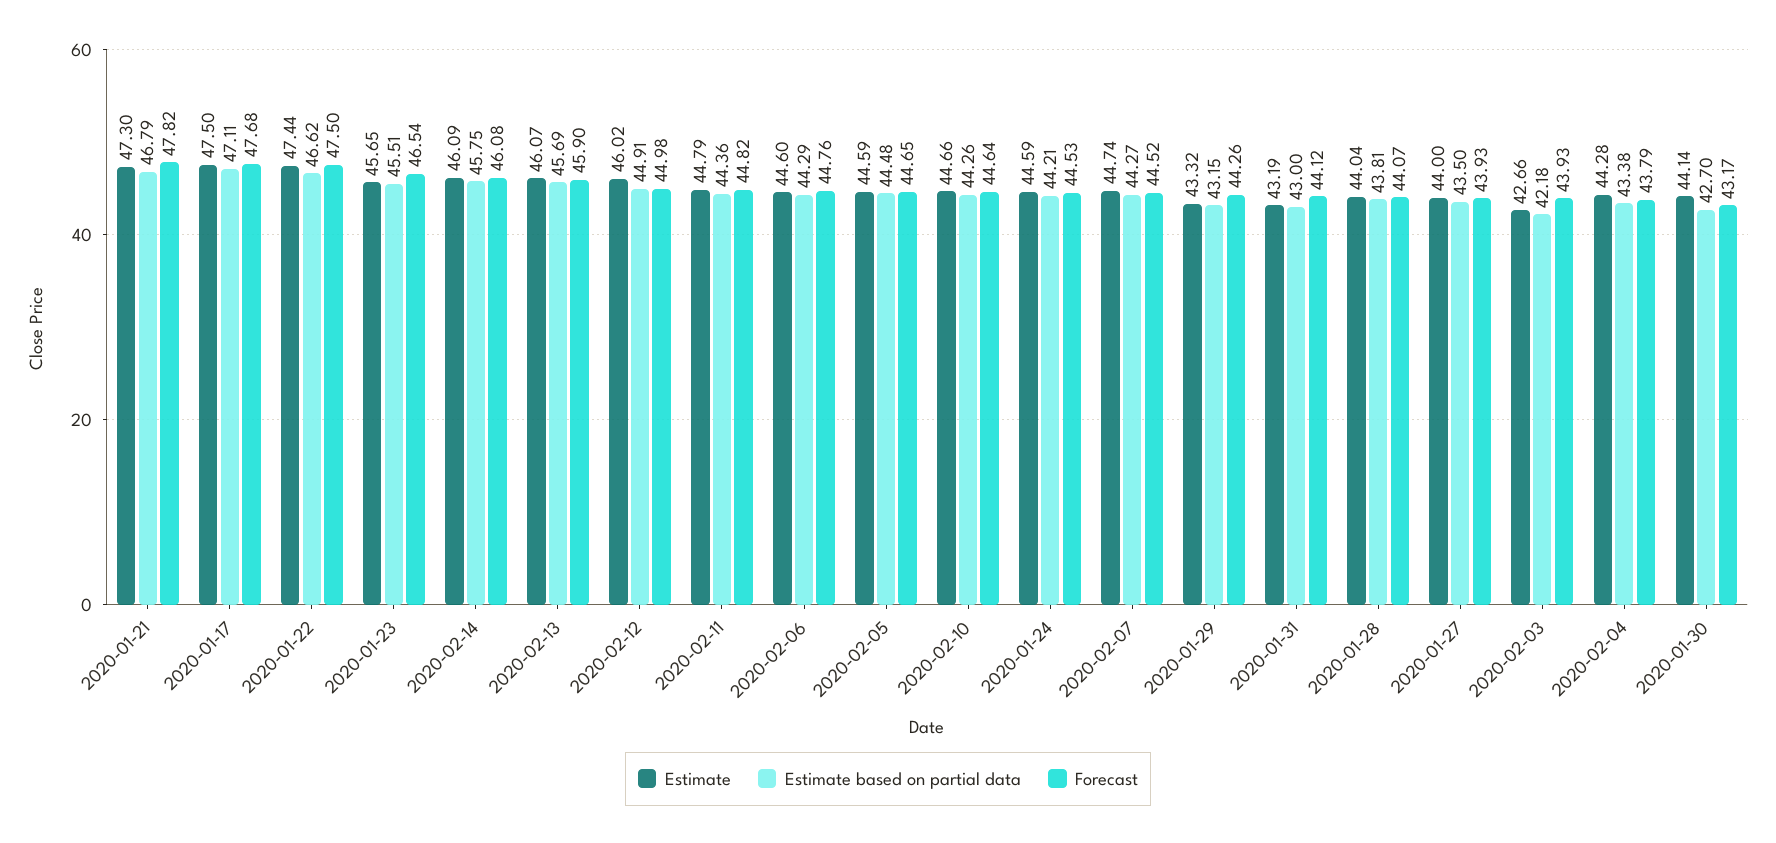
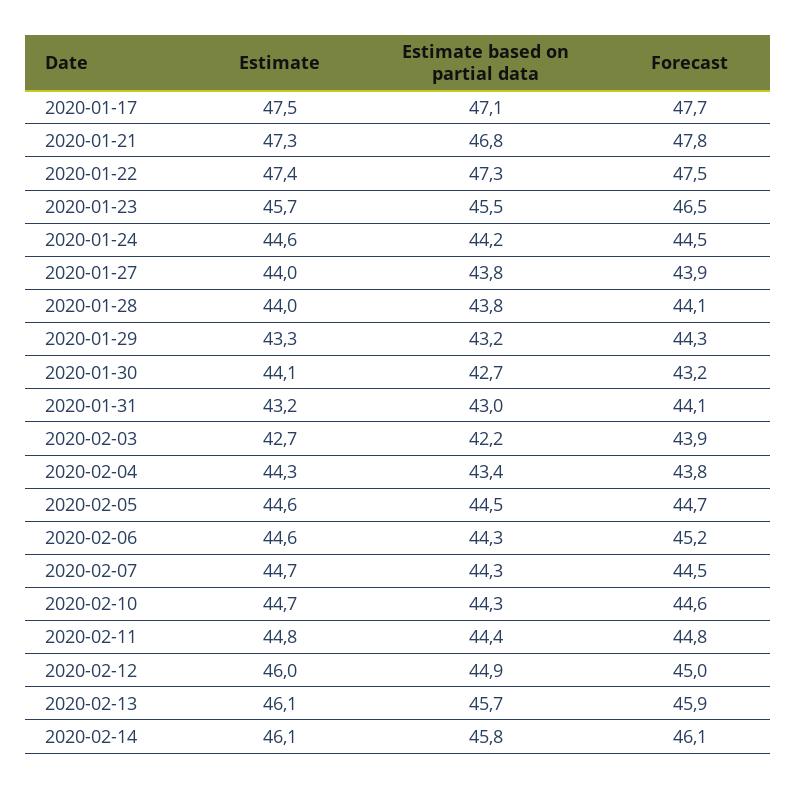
  {
    "Estimate": {
      "2020-01-21": 47.3,
      "2020-01-17": 47.5,
      "2020-01-22": 47.44,
      "2020-01-23": 45.65,
      "2020-02-14": 46.09,
      "2020-02-13": 46.07,
      "2020-02-12": 46.02,
      "2020-02-11": 44.79,
      "2020-02-06": 44.6,
      "2020-02-05": 44.59,
      "2020-02-10": 44.66,
      "2020-01-24": 44.59,
      "2020-02-07": 44.74,
      "2020-01-29": 43.32,
      "2020-01-31": 43.19,
      "2020-01-28": 44.04,
      "2020-01-27": 44,
      "2020-02-03": 42.66,
      "2020-02-04": 44.28,
      "2020-01-30": 44.14
    },
    "Estimate based on partial data": {
      "2020-01-21": 46.79,
      "2020-01-17": 47.11,
-     "2020-01-22": 46.62,
+     "2020-01-22": 47.3,
      "2020-01-23": 45.51,
      "2020-02-14": 45.75,
      "2020-02-13": 45.69,
      "2020-02-12": 44.91,
      "2020-02-11": 44.36,
      "2020-02-06": 44.29,
      "2020-02-05": 44.48,
      "2020-02-10": 44.26,
      "2020-01-24": 44.21,
      "2020-02-07": 44.27,
      "2020-01-29": 43.15,
      "2020-01-31": 43,
      "2020-01-28": 43.81,
-     "2020-01-27": 43.5,
+     "2020-01-27": 43.8,
      "2020-02-03": 42.18,
      "2020-02-04": 43.38,
      "2020-01-30": 42.7
    },
    "Forecast": {
      "2020-01-21": 47.82,
      "2020-01-17": 47.68,
      "2020-01-22": 47.5,
      "2020-01-23": 46.54,
      "2020-02-14": 46.08,
      "2020-02-13": 45.9,
      "2020-02-12": 44.98,
      "2020-02-11": 44.82,
-     "2020-02-06": 44.76,
+     "2020-02-06": 45.2,
      "2020-02-05": 44.65,
      "2020-02-10": 44.64,
      "2020-01-24": 44.53,
      "2020-02-07": 44.52,
      "2020-01-29": 44.26,
      "2020-01-31": 44.12,
      "2020-01-28": 44.07,
      "2020-01-27": 43.93,
      "2020-02-03": 43.93,
      "2020-02-04": 43.79,
      "2020-01-30": 43.17
    }
  }

